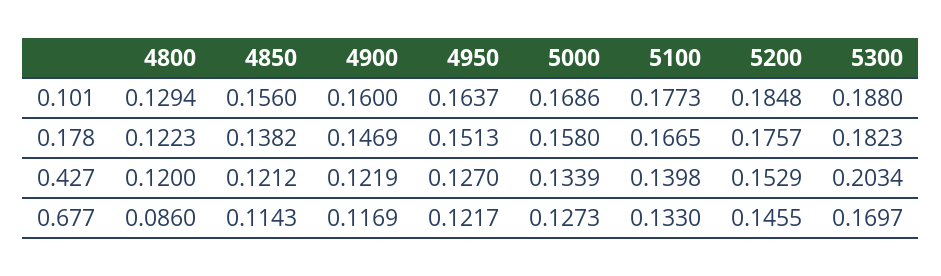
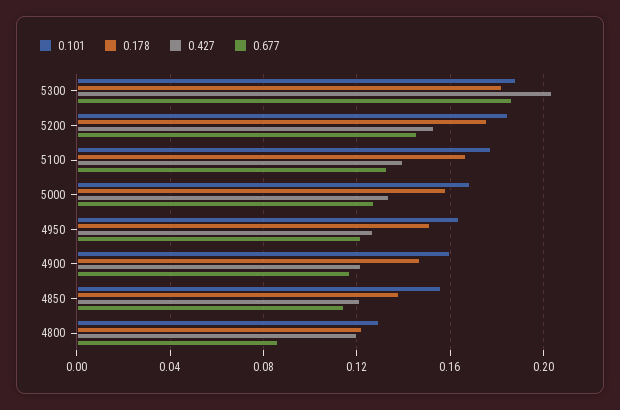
  {
    "0.101": {
      "4800": 0.1294,
      "4850": 0.156,
      "4900": 0.16,
      "4950": 0.1637,
      "5000": 0.1686,
      "5100": 0.1773,
      "5200": 0.1848,
      "5300": 0.188
    },
    "0.178": {
      "4800": 0.1223,
      "4850": 0.1382,
      "4900": 0.1469,
      "4950": 0.1513,
      "5000": 0.158,
      "5100": 0.1665,
      "5200": 0.1757,
      "5300": 0.1823
    },
    "0.427": {
      "4800": 0.12,
      "4850": 0.1212,
      "4900": 0.1219,
      "4950": 0.127,
      "5000": 0.1339,
      "5100": 0.1398,
      "5200": 0.1529,
      "5300": 0.2034
    },
    "0.677": {
      "4800": 0.086,
      "4850": 0.1143,
      "4900": 0.1169,
      "4950": 0.1217,
      "5000": 0.1273,
      "5100": 0.133,
      "5200": 0.1455,
-     "5300": 0.1697
+     "5300": 0.185
    }
  }

